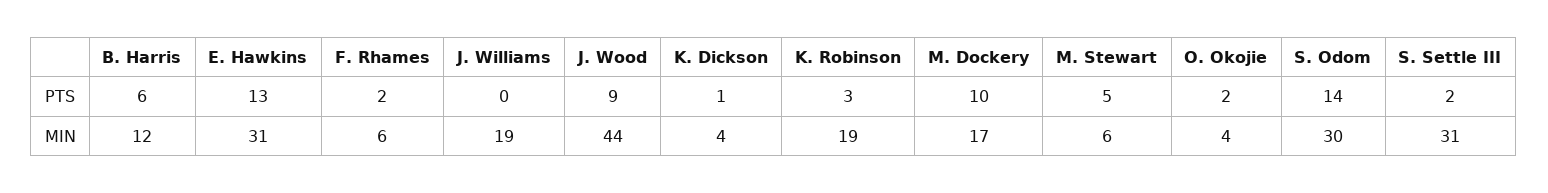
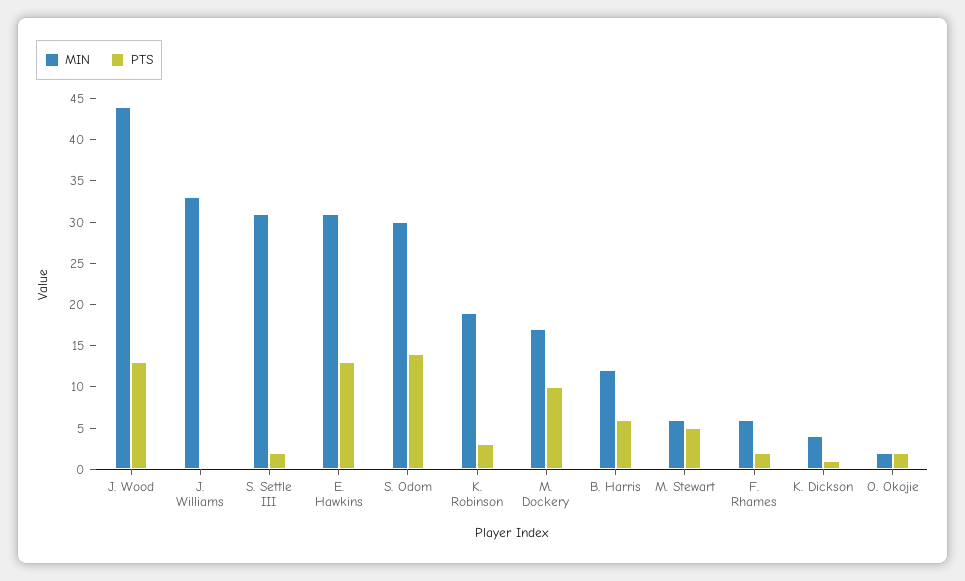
  {
    "PTS": {
      "B. Harris": 6,
      "E. Hawkins": 13,
      "F. Rhames": 2,
      "J. Williams": 0,
-     "J. Wood": 9,
+     "J. Wood": 13,
      "K. Dickson": 1,
      "K. Robinson": 3,
      "M. Dockery": 10,
      "M. Stewart": 5,
      "O. Okojie": 2,
      "S. Odom": 14,
      "S. Settle III": 2
    },
    "MIN": {
      "B. Harris": 12,
      "E. Hawkins": 31,
      "F. Rhames": 6,
-     "J. Williams": 19,
+     "J. Williams": 33,
      "J. Wood": 44,
      "K. Dickson": 4,
      "K. Robinson": 19,
      "M. Dockery": 17,
      "M. Stewart": 6,
-     "O. Okojie": 4,
+     "O. Okojie": 2,
      "S. Odom": 30,
      "S. Settle III": 31
    }
  }

